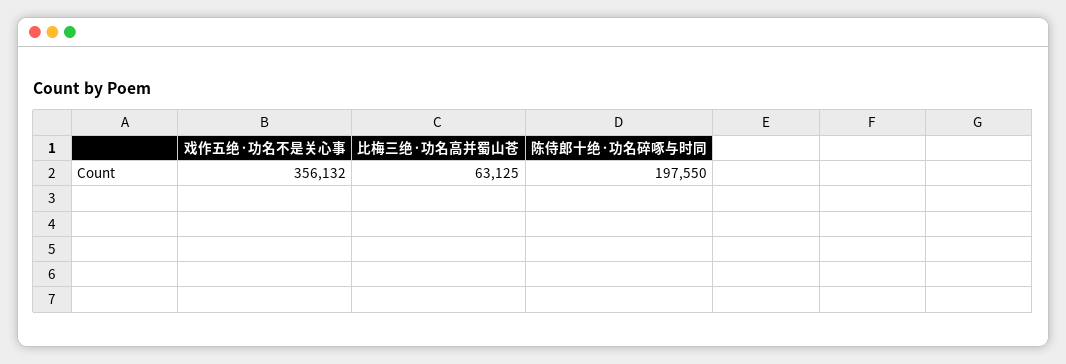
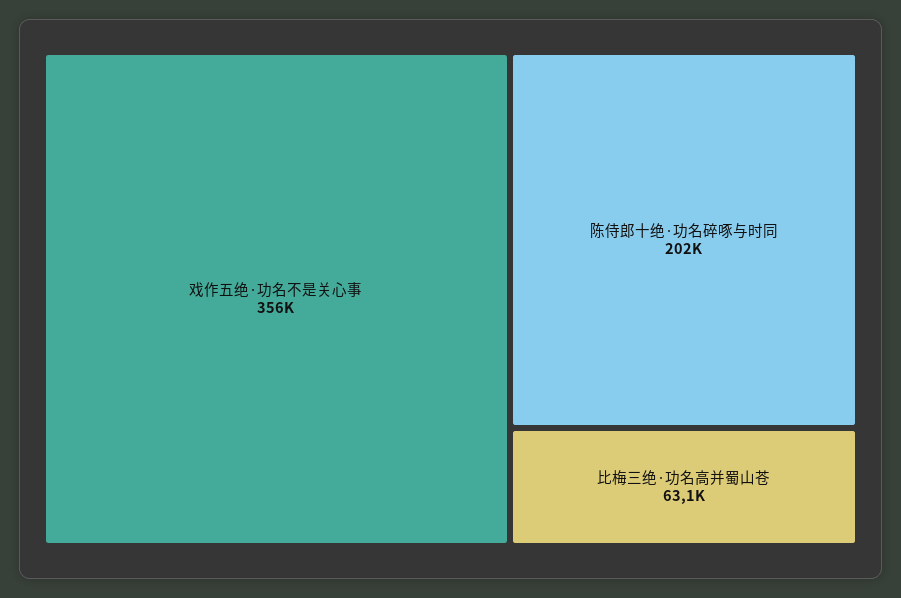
  {
    "戏作五绝·功名不是关心事": 356132,
    "比梅三绝·功名高并蜀山苍": 63125,
-   "陈侍郎十绝·功名碎啄与时同": 197550
+   "陈侍郎十绝·功名碎啄与时同": 202000
  }

